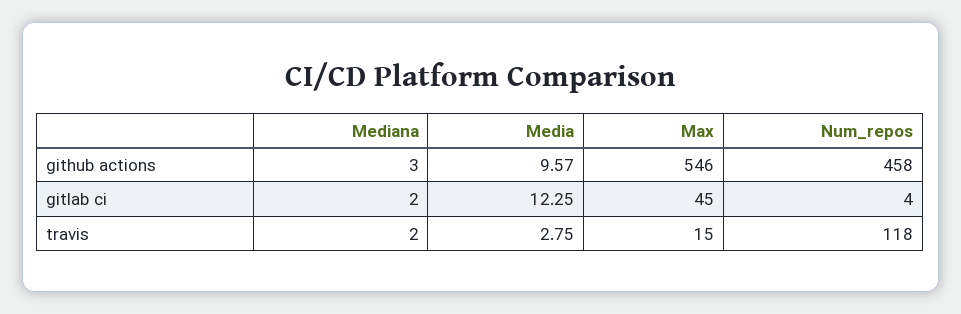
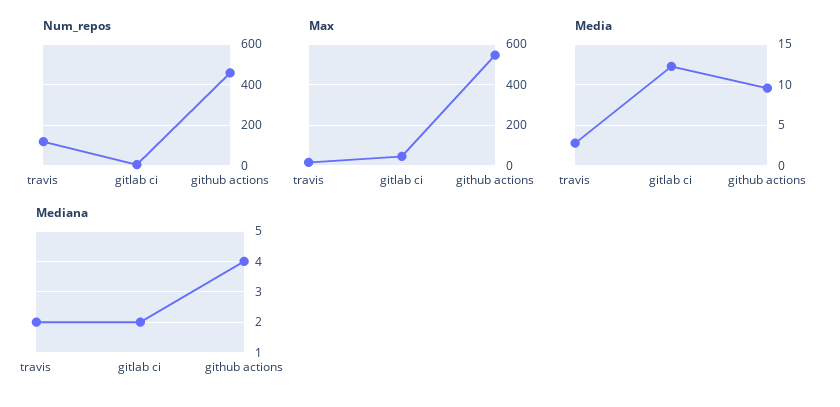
  {
    "Mediana": {
-     "github actions": 3,
+     "github actions": 4,
      "gitlab ci": 2,
      "travis": 2
    },
    "Media": {
      "github actions": 9.57,
      "gitlab ci": 12.25,
      "travis": 2.75
    },
    "Max": {
      "github actions": 546,
      "gitlab ci": 45,
      "travis": 15
    },
    "Num_repos": {
      "github actions": 458,
      "gitlab ci": 4,
      "travis": 118
    }
  }

